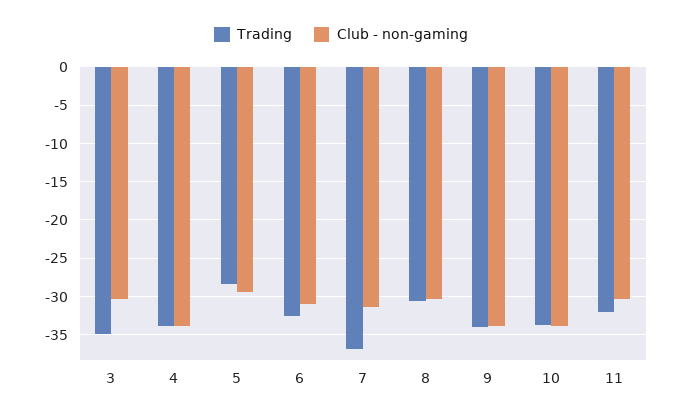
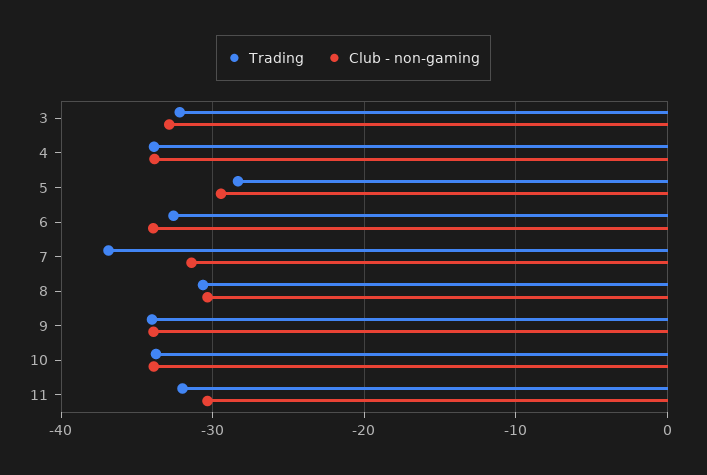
  {
    "Trading": {
-     "3": -35,
+     "3": -32,
      "4": -34,
      "5": -28,
      "6": -33,
      "7": -37,
      "8": -31,
      "9": -34,
      "10": -34,
      "11": -32
    },
    "Club - non-gaming": {
-     "3": -30,
+     "3": -33,
      "4": -34,
      "5": -29,
-     "6": -31,
+     "6": -34,
      "7": -31,
      "8": -30,
      "9": -34,
      "10": -34,
      "11": -30
    }
  }

